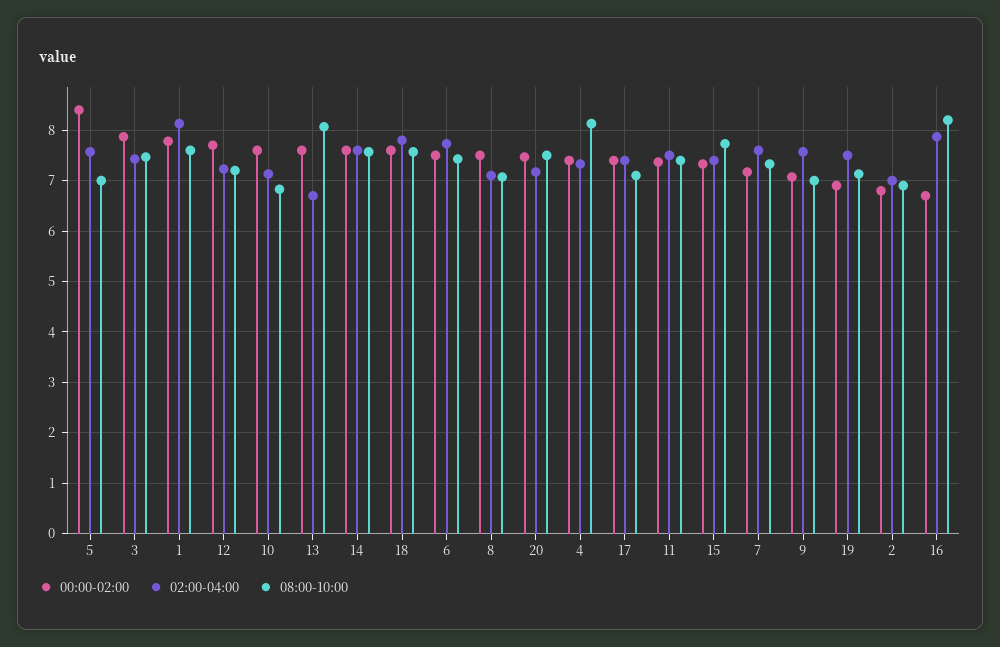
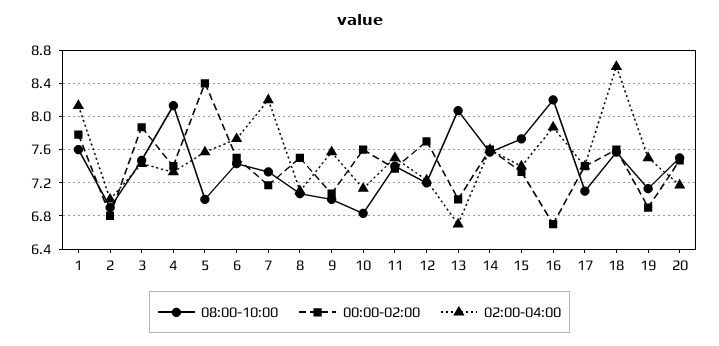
  {
    "00:00-02:00": {
      "5": 8.4,
      "3": 7.9,
      "1": 7.8,
      "12": 7.7,
      "10": 7.6,
-     "13": 7.6,
+     "13": 7,
      "14": 7.6,
      "18": 7.6,
      "6": 7.5,
      "8": 7.5,
      "20": 7.5,
      "4": 7.4,
      "17": 7.4,
      "11": 7.4,
      "15": 7.3,
      "7": 7.2,
      "9": 7.1,
      "19": 6.9,
      "2": 6.8,
      "16": 6.7
    },
    "02:00-04:00": {
      "5": 7.6,
      "3": 7.4,
      "1": 8.1,
      "12": 7.2,
      "10": 7.1,
      "13": 6.7,
      "14": 7.6,
-     "18": 7.8,
+     "18": 8.6,
      "6": 7.7,
      "8": 7.1,
      "20": 7.2,
      "4": 7.3,
      "17": 7.4,
      "11": 7.5,
      "15": 7.4,
-     "7": 7.6,
+     "7": 8.2,
      "9": 7.6,
      "19": 7.5,
      "2": 7,
      "16": 7.9
    },
    "08:00-10:00": {
      "5": 7,
      "3": 7.5,
      "1": 7.6,
      "12": 7.2,
      "10": 6.8,
      "13": 8.1,
      "14": 7.6,
      "18": 7.6,
      "6": 7.4,
      "8": 7.1,
      "20": 7.5,
      "4": 8.1,
      "17": 7.1,
      "11": 7.4,
      "15": 7.7,
      "7": 7.3,
      "9": 7,
      "19": 7.1,
      "2": 6.9,
      "16": 8.2
    }
  }

